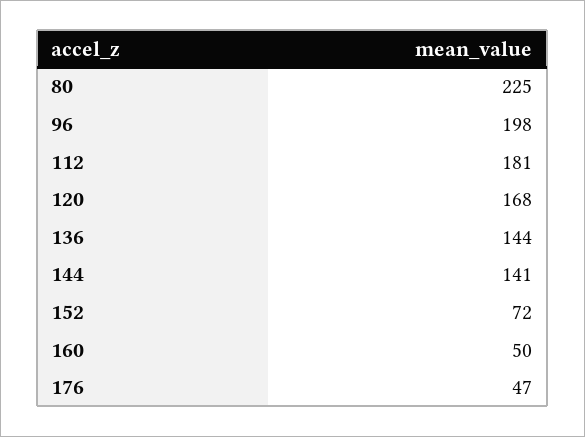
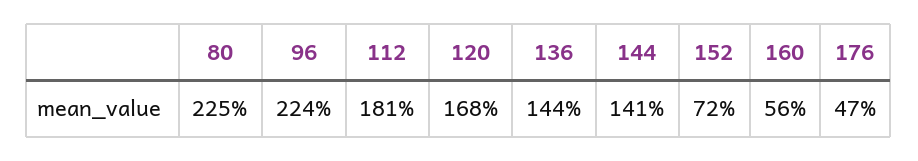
  {
    "80": 225,
-   "96": 198,
+   "96": 224,
    "112": 181,
    "120": 168,
    "136": 144,
    "144": 141,
    "152": 72,
-   "160": 50,
+   "160": 56,
    "176": 47
  }

